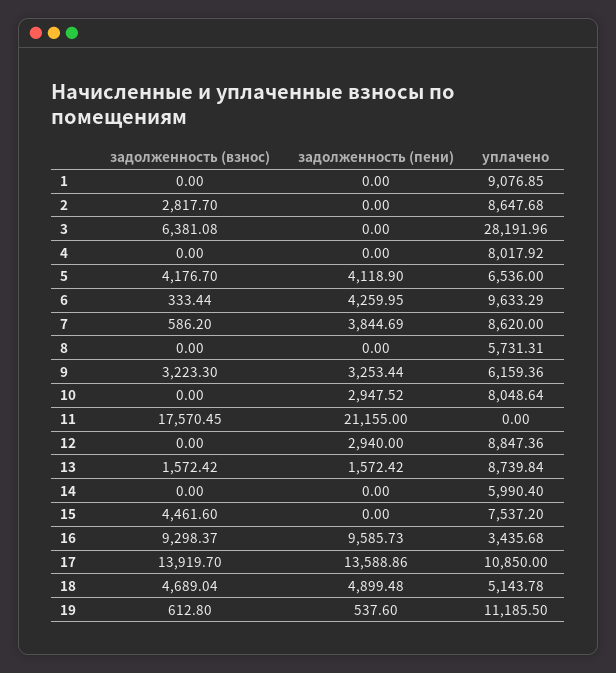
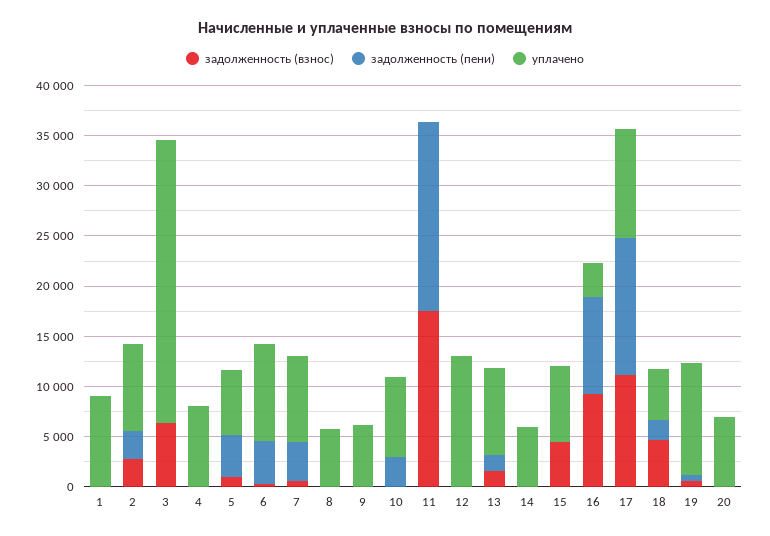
  {
    "задолженность (взнос)": {
      "1": 0,
      "2": 2817.7,
      "3": 6381.08,
      "4": 0,
-     "5": 4176.7,
+     "5": 1000,
      "6": 333.44,
      "7": 586.2,
      "8": 0,
-     "9": 3223.3,
+     "9": 0,
      "10": 0,
      "11": 17570.45,
      "12": 0,
      "13": 1572.42,
      "14": 0,
      "15": 4461.6,
      "16": 9298.37,
-     "17": 13919.7,
+     "17": 11000,
      "18": 4689.04,
-     "19": 612.8
+     "19": 612.8,
+     "20": 0
    },
    "задолженность (пени)": {
      "1": 0,
-     "2": 0,
+     "2": 3000,
      "3": 0,
      "4": 0,
      "5": 4118.9,
      "6": 4259.95,
      "7": 3844.69,
      "8": 0,
-     "9": 3253.44,
+     "9": 0,
      "10": 2947.52,
-     "11": 21155,
+     "11": 19000,
-     "12": 2940,
+     "12": 0,
      "13": 1572.42,
      "14": 0,
      "15": 0,
      "16": 9585.73,
      "17": 13588.86,
-     "18": 4899.48,
+     "18": 2000,
-     "19": 537.6
+     "19": 537.6,
+     "20": 0
    },
    "уплачено": {
      "1": 9076.85,
      "2": 8647.68,
      "3": 28191.96,
      "4": 8017.92,
      "5": 6536,
      "6": 9633.29,
      "7": 8620,
      "8": 5731.31,
      "9": 6159.36,
      "10": 8048.64,
      "11": 0,
-     "12": 8847.36,
+     "12": 13000,
      "13": 8739.84,
      "14": 5990.4,
      "15": 7537.2,
      "16": 3435.68,
      "17": 10850,
      "18": 5143.78,
-     "19": 11185.5
+     "19": 11185.5,
+     "20": 7000
    }
  }

